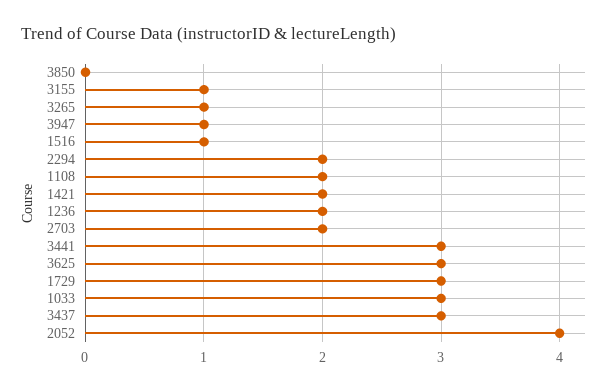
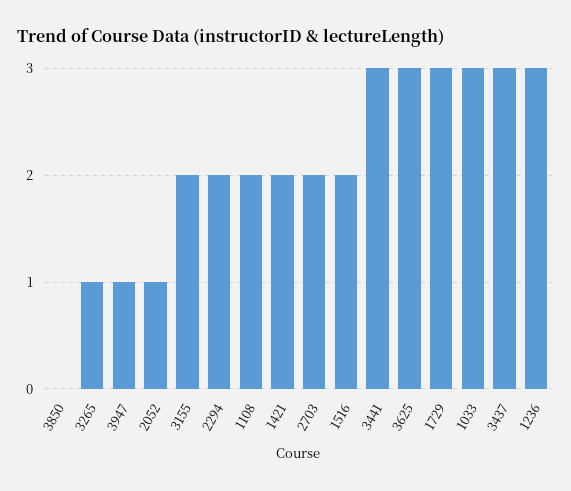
  {
    "3850": 0,
-   "3155": 1,
+   "3155": 2,
    "3265": 1,
    "3947": 1,
-   "1516": 1,
+   "1516": 2,
    "2294": 2,
    "1108": 2,
    "1421": 2,
-   "1236": 2,
+   "1236": 3,
    "2703": 2,
    "3441": 3,
    "3625": 3,
    "1729": 3,
    "1033": 3,
    "3437": 3,
-   "2052": 4
+   "2052": 1
  }

